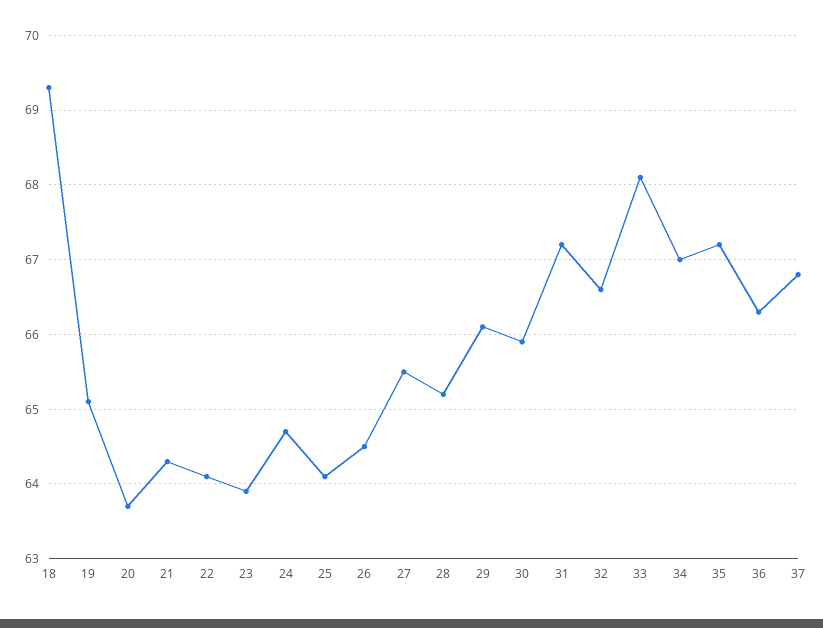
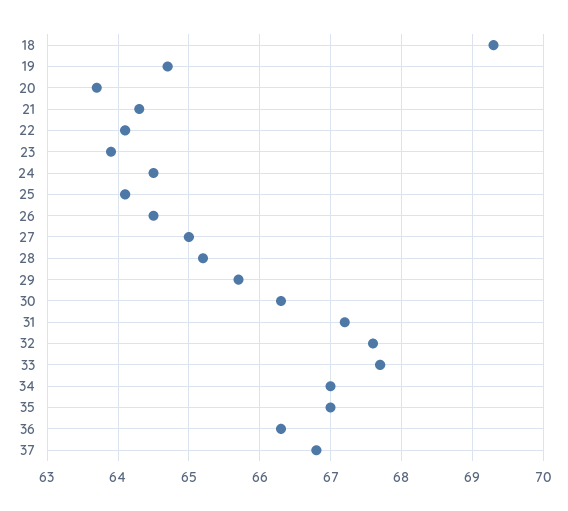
  {
    "18": 69.3,
-   "19": 65.1,
+   "19": 64.7,
    "20": 63.7,
    "21": 64.3,
    "22": 64.1,
    "23": 63.9,
-   "24": 64.7,
+   "24": 64.5,
    "25": 64.1,
    "26": 64.5,
-   "27": 65.5,
+   "27": 65,
    "28": 65.2,
-   "29": 66.1,
+   "29": 65.7,
-   "30": 65.9,
+   "30": 66.3,
    "31": 67.2,
-   "32": 66.6,
+   "32": 67.6,
-   "33": 68.1,
+   "33": 67.7,
    "34": 67,
-   "35": 67.2,
+   "35": 67,
    "36": 66.3,
    "37": 66.8
  }

